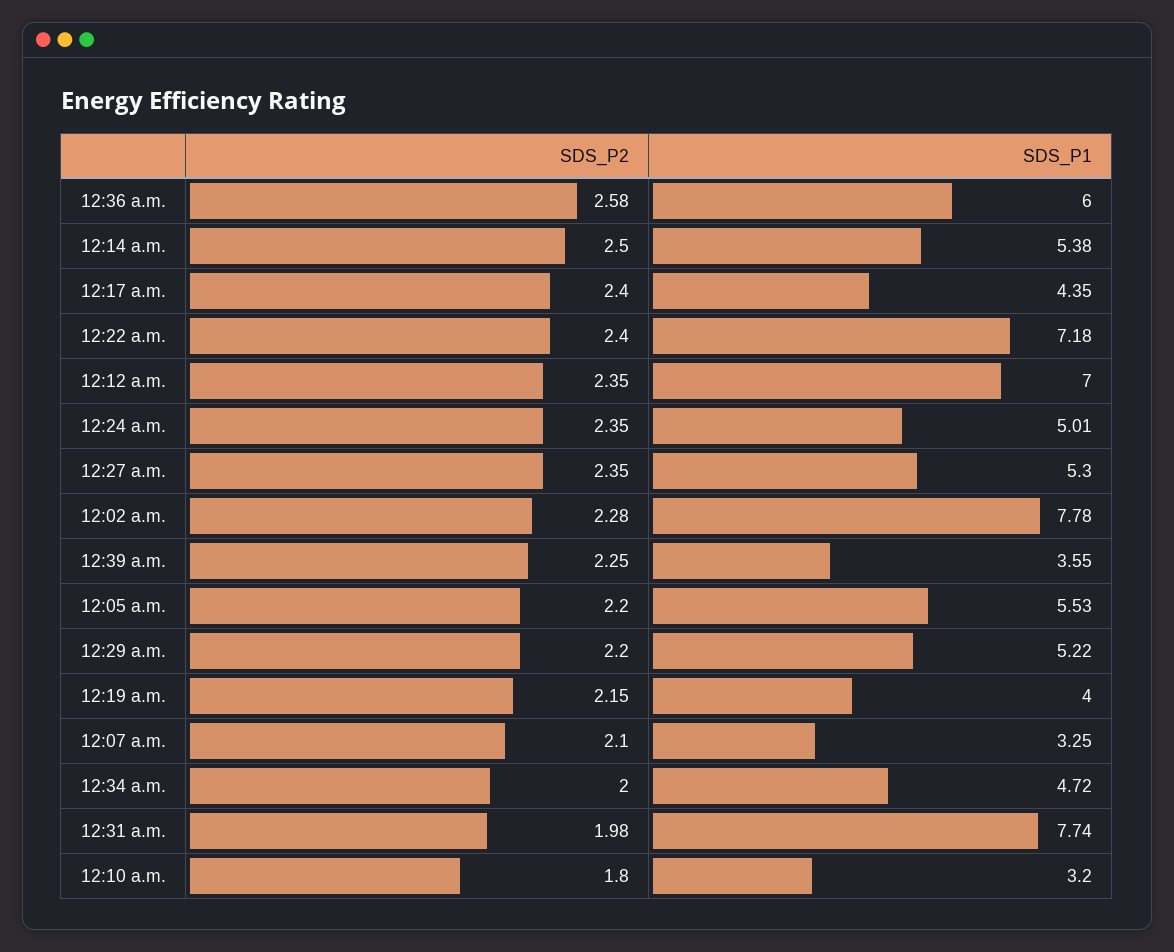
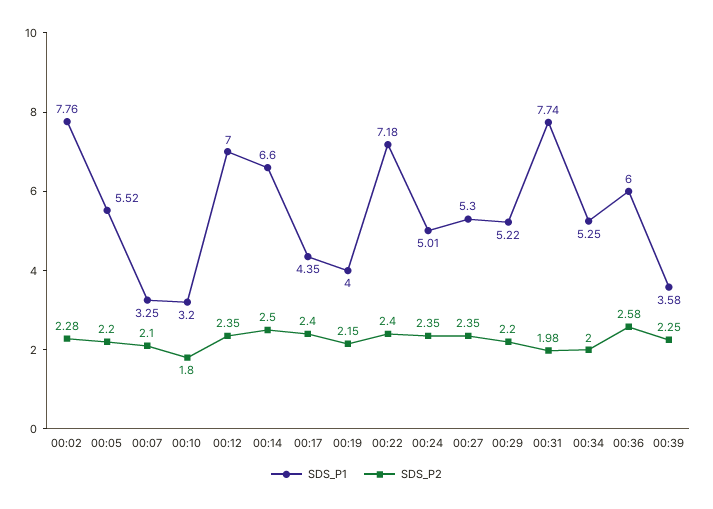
  {
    "SDS_P2": {
      "12:36 a.m.": 2.58,
      "12:14 a.m.": 2.5,
      "12:17 a.m.": 2.4,
      "12:22 a.m.": 2.4,
      "12:12 a.m.": 2.35,
      "12:24 a.m.": 2.35,
      "12:27 a.m.": 2.35,
      "12:02 a.m.": 2.28,
      "12:39 a.m.": 2.25,
      "12:05 a.m.": 2.2,
      "12:29 a.m.": 2.2,
      "12:19 a.m.": 2.15,
      "12:07 a.m.": 2.1,
      "12:34 a.m.": 2,
      "12:31 a.m.": 1.98,
      "12:10 a.m.": 1.8
    },
    "SDS_P1": {
      "12:36 a.m.": 6,
-     "12:14 a.m.": 5.38,
+     "12:14 a.m.": 6.6,
      "12:17 a.m.": 4.35,
      "12:22 a.m.": 7.18,
      "12:12 a.m.": 7,
      "12:24 a.m.": 5.01,
      "12:27 a.m.": 5.3,
-     "12:02 a.m.": 7.78,
+     "12:02 a.m.": 7.76,
-     "12:39 a.m.": 3.55,
+     "12:39 a.m.": 3.58,
-     "12:05 a.m.": 5.53,
+     "12:05 a.m.": 5.52,
      "12:29 a.m.": 5.22,
      "12:19 a.m.": 4,
      "12:07 a.m.": 3.25,
-     "12:34 a.m.": 4.72,
+     "12:34 a.m.": 5.25,
      "12:31 a.m.": 7.74,
      "12:10 a.m.": 3.2
    }
  }

